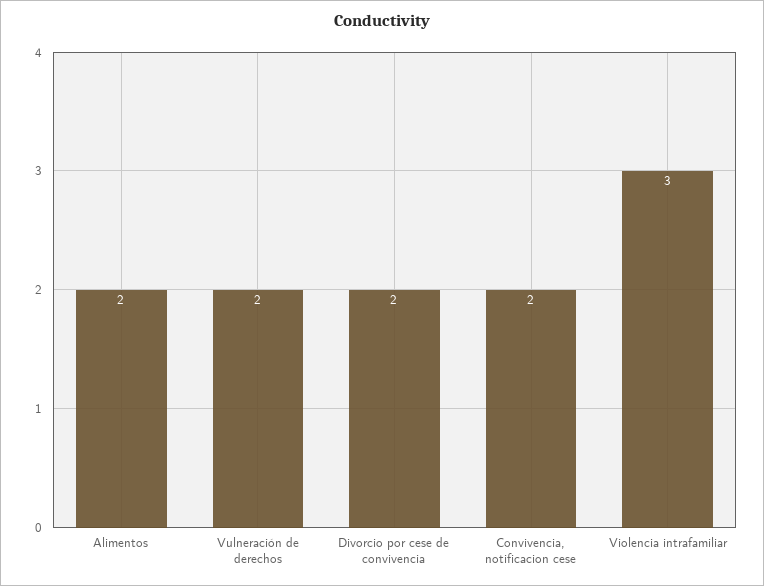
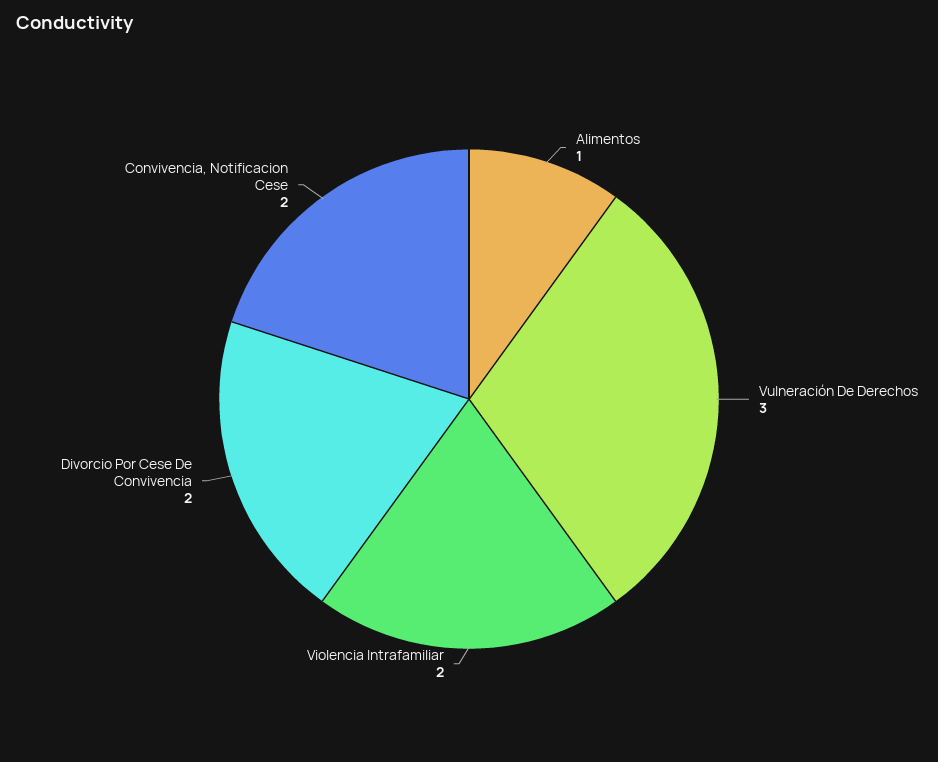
  {
-   "Alimentos": 2,
+   "Alimentos": 1,
-   "Vulneración de derechos": 2,
+   "Vulneración de derechos": 3,
    "Divorcio por cese de convivencia": 2,
    "Convivencia, notificacion cese": 2,
-   "Violencia intrafamiliar": 3
+   "Violencia intrafamiliar": 2
  }

